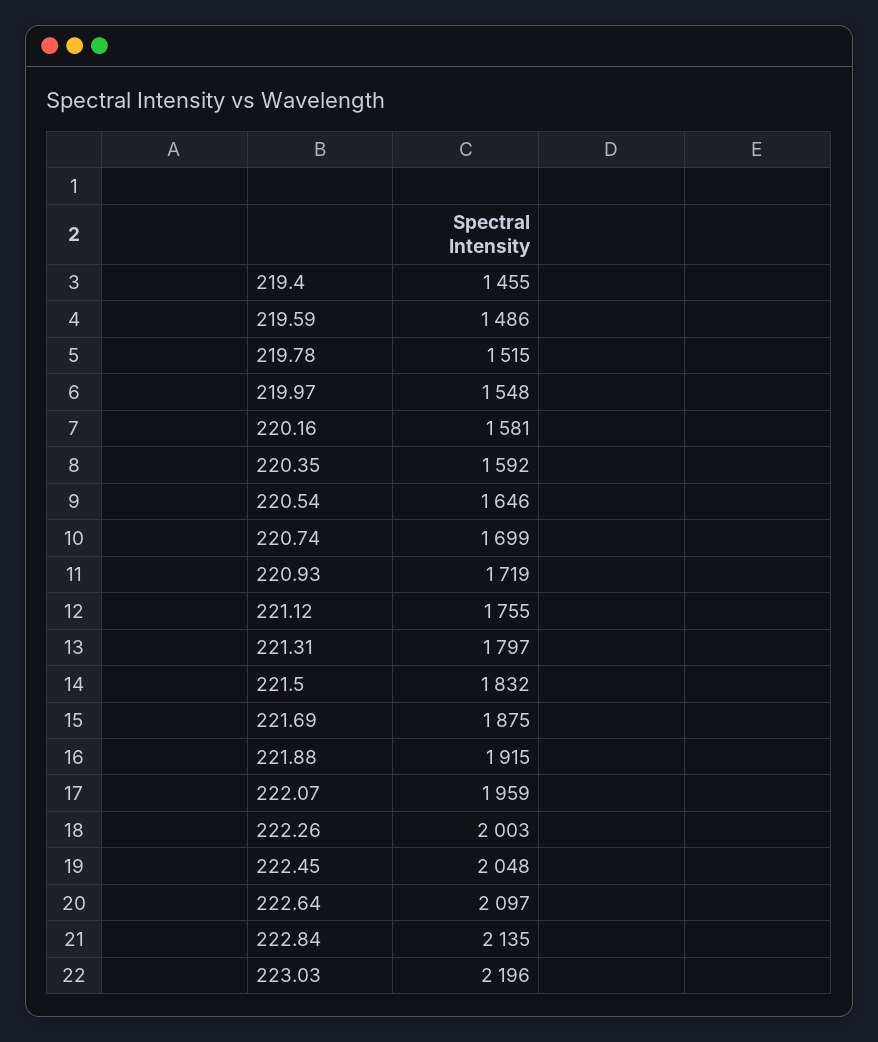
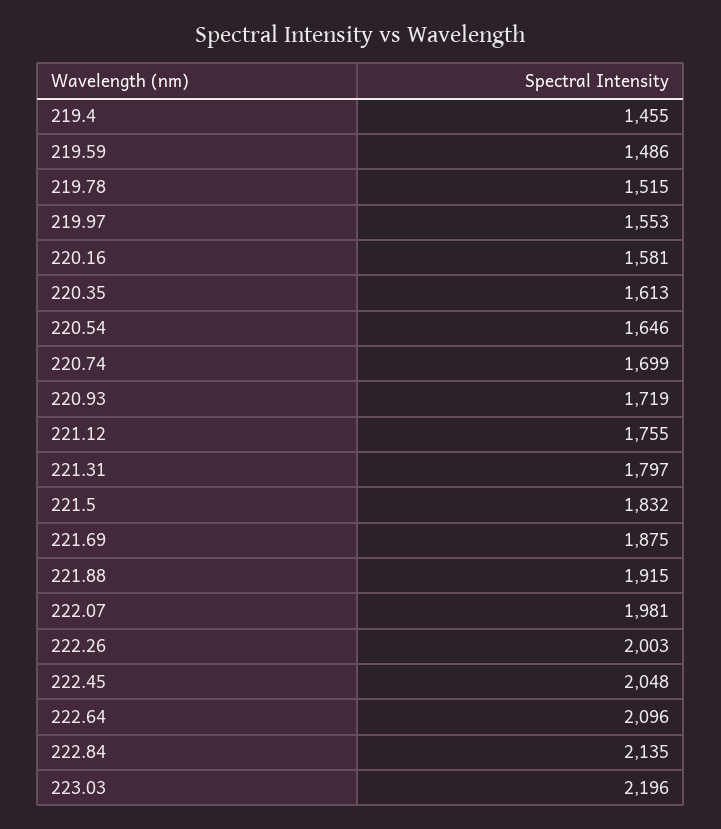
  {
    "219.4": 1455,
    "219.59": 1486,
    "219.78": 1515,
-   "219.97": 1548,
+   "219.97": 1553,
    "220.16": 1581,
-   "220.35": 1592,
+   "220.35": 1613,
    "220.54": 1646,
    "220.74": 1699,
    "220.93": 1719,
    "221.12": 1755,
    "221.31": 1797,
    "221.5": 1832,
    "221.69": 1875,
    "221.88": 1915,
-   "222.07": 1959,
+   "222.07": 1981,
    "222.26": 2003,
    "222.45": 2048,
-   "222.64": 2097,
+   "222.64": 2096,
    "222.84": 2135,
    "223.03": 2196
  }

